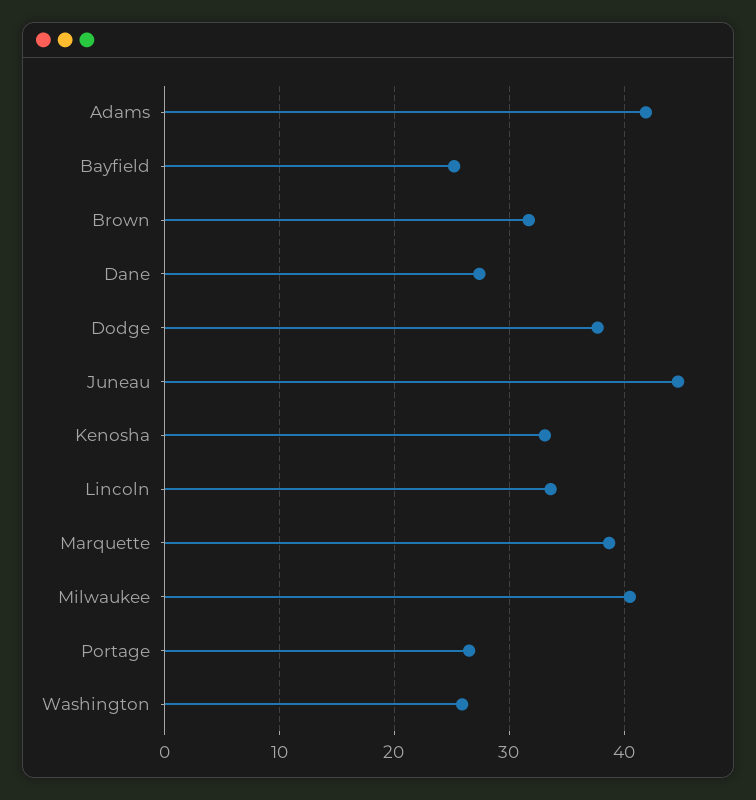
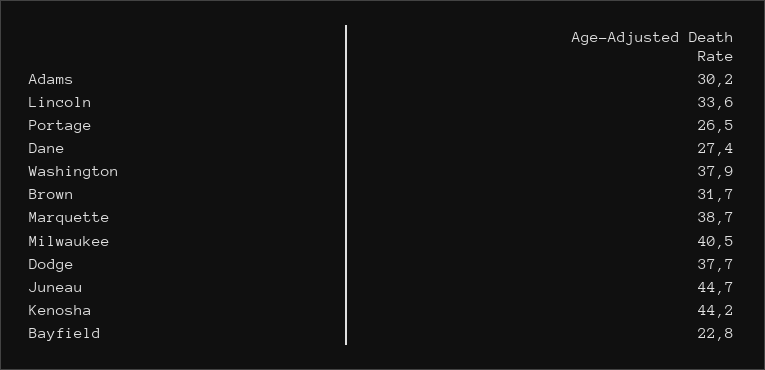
  {
-   "Adams": 42,
+   "Adams": 30.2,
-   "Bayfield": 25,
+   "Bayfield": 22.8,
    "Brown": 31.7,
    "Dane": 27.4,
    "Dodge": 37.7,
    "Juneau": 44.7,
-   "Kenosha": 33,
+   "Kenosha": 44.2,
    "Lincoln": 33.6,
    "Marquette": 38.7,
    "Milwaukee": 40.5,
    "Portage": 26.5,
-   "Washington": 26
+   "Washington": 37.9
  }

